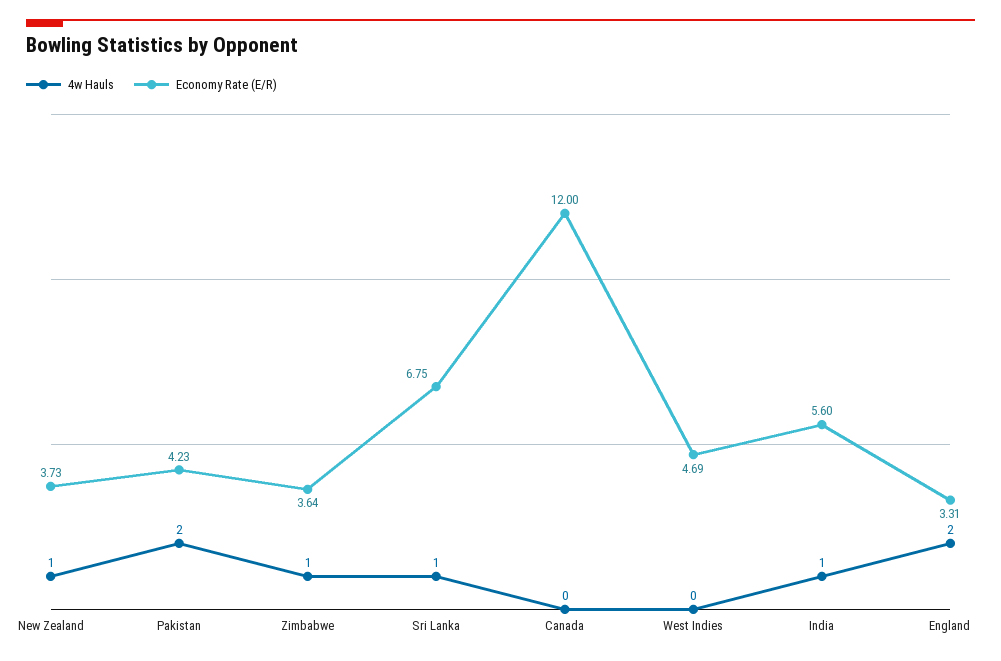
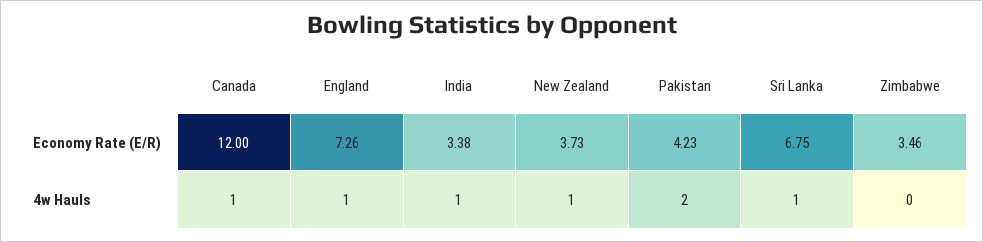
  {
    "4w Hauls": {
      "New Zealand": 1,
      "Pakistan": 2,
-     "Zimbabwe": 1,
+     "Zimbabwe": 0,
      "Sri Lanka": 1,
-     "Canada": 0,
+     "Canada": 1,
-     "West Indies": 0,
      "India": 1,
-     "England": 2
+     "England": 1
    },
    "Economy Rate (E/R)": {
      "New Zealand": 3.73,
      "Pakistan": 4.23,
-     "Zimbabwe": 3.64,
+     "Zimbabwe": 3.46,
      "Sri Lanka": 6.75,
      "Canada": 12,
-     "West Indies": 4.69,
-     "India": 5.6,
+     "India": 3.38,
-     "England": 3.31
+     "England": 7.26
    }
  }

